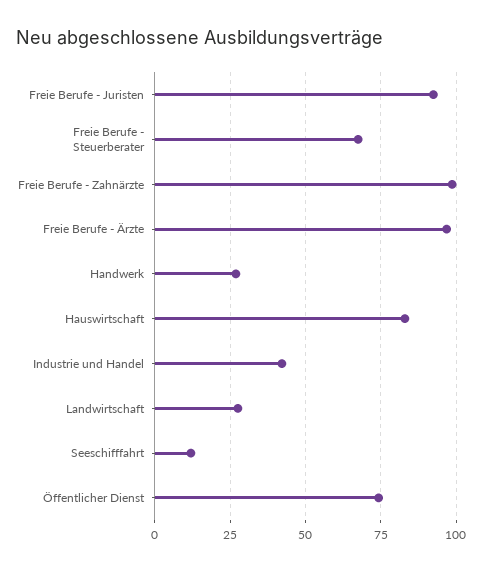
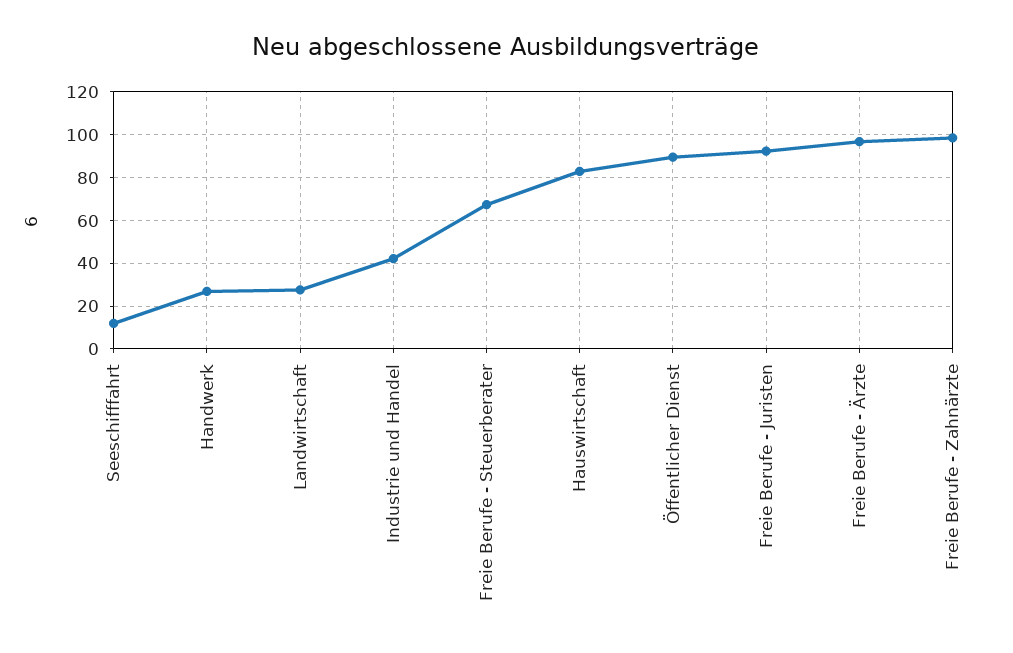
  {
    "Freie Berufe - Juristen": 92.5,
    "Freie Berufe - Steuerberater": 67.5,
    "Freie Berufe - Zahnärzte": 97.5,
    "Freie Berufe - Ärzte": 97.5,
    "Handwerk": 27.5,
    "Hauswirtschaft": 82.5,
    "Industrie und Handel": 42.5,
    "Landwirtschaft": 27.5,
    "Seeschifffahrt": 12.5,
-   "Öffentlicher Dienst": 75
+   "Öffentlicher Dienst": 90
  }

